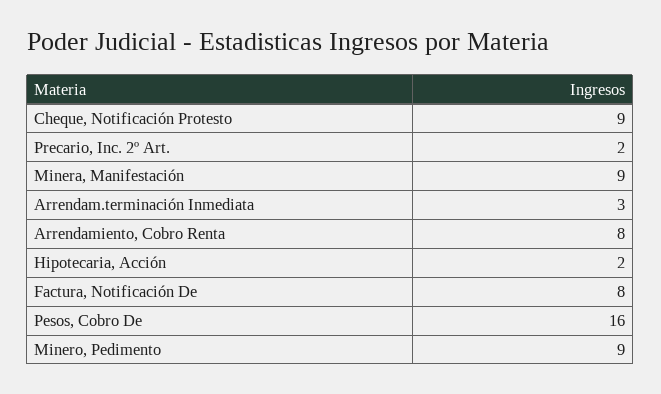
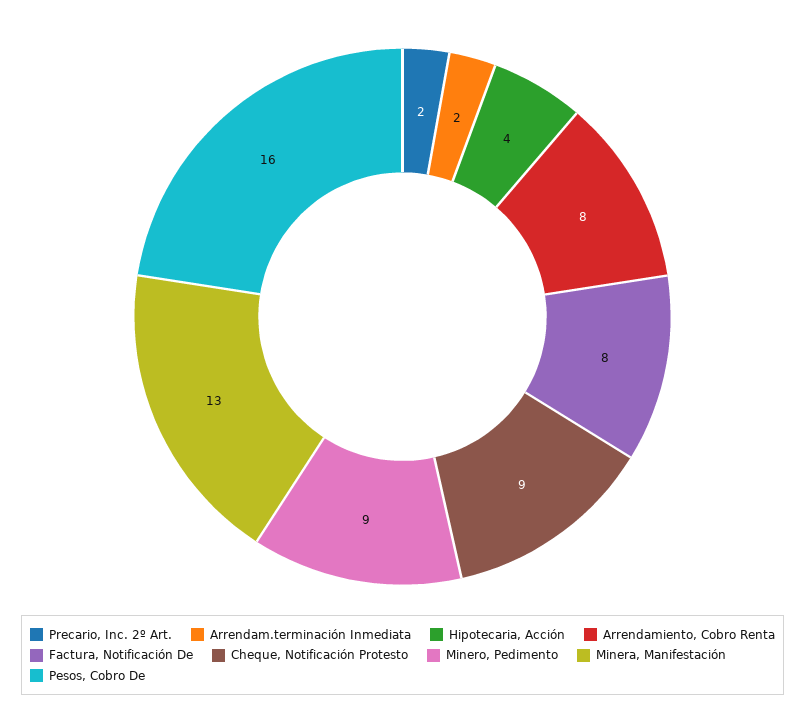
  {
    "Cheque, Notificación Protesto": 9,
    "Precario, Inc. 2º Art.": 2,
-   "Minera, Manifestación": 9,
+   "Minera, Manifestación": 13,
-   "Arrendam.terminación Inmediata": 3,
+   "Arrendam.terminación Inmediata": 2,
    "Arrendamiento, Cobro Renta": 8,
-   "Hipotecaria, Acción": 2,
+   "Hipotecaria, Acción": 4,
    "Factura, Notificación De": 8,
    "Pesos, Cobro De": 16,
    "Minero, Pedimento": 9
  }

